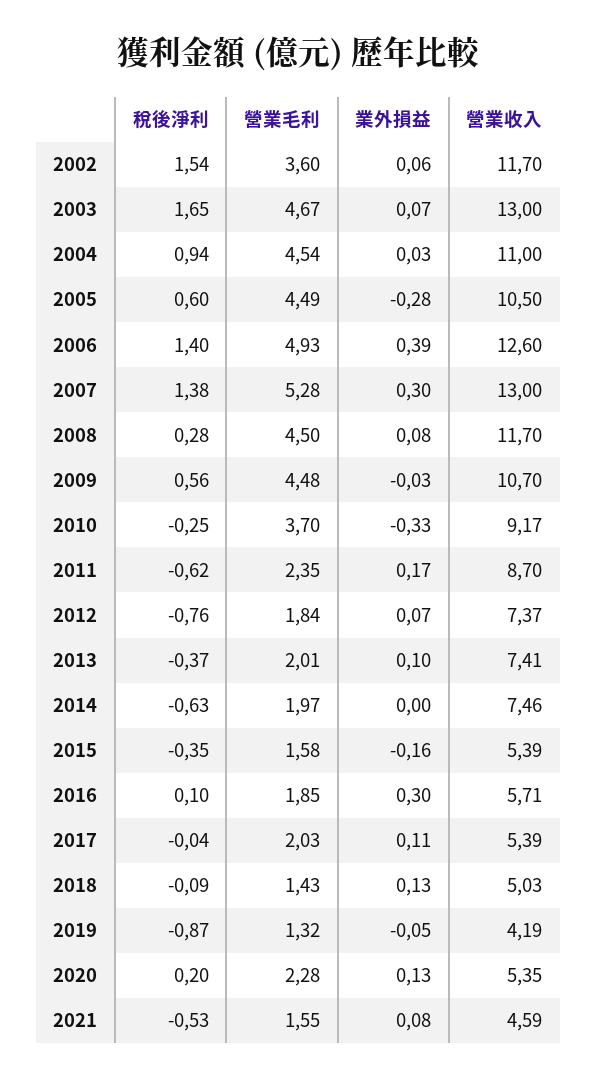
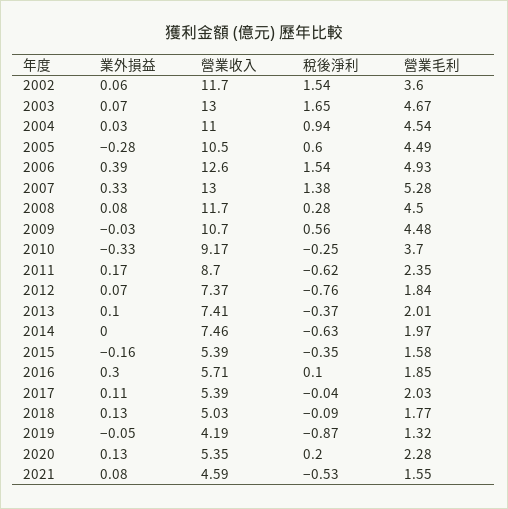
  {
    "稅後淨利": {
      "2002": 1.54,
      "2003": 1.65,
      "2004": 0.94,
      "2005": 0.6,
-     "2006": 1.4,
+     "2006": 1.54,
      "2007": 1.38,
      "2008": 0.28,
      "2009": 0.56,
      "2010": -0.25,
      "2011": -0.62,
      "2012": -0.76,
      "2013": -0.37,
      "2014": -0.63,
      "2015": -0.35,
      "2016": 0.1,
      "2017": -0.04,
      "2018": -0.09,
      "2019": -0.87,
      "2020": 0.2,
      "2021": -0.53
    },
    "營業毛利": {
      "2002": 3.6,
      "2003": 4.67,
      "2004": 4.54,
      "2005": 4.49,
      "2006": 4.93,
      "2007": 5.28,
      "2008": 4.5,
      "2009": 4.48,
      "2010": 3.7,
      "2011": 2.35,
      "2012": 1.84,
      "2013": 2.01,
      "2014": 1.97,
      "2015": 1.58,
      "2016": 1.85,
      "2017": 2.03,
-     "2018": 1.43,
+     "2018": 1.77,
      "2019": 1.32,
      "2020": 2.28,
      "2021": 1.55
    },
    "業外損益": {
      "2002": 0.06,
      "2003": 0.07,
      "2004": 0.03,
      "2005": -0.28,
      "2006": 0.39,
-     "2007": 0.3,
+     "2007": 0.33,
      "2008": 0.08,
      "2009": -0.03,
      "2010": -0.33,
      "2011": 0.17,
      "2012": 0.07,
      "2013": 0.1,
      "2014": 0,
      "2015": -0.16,
      "2016": 0.3,
      "2017": 0.11,
      "2018": 0.13,
      "2019": -0.05,
      "2020": 0.13,
      "2021": 0.08
    },
    "營業收入": {
      "2002": 11.7,
      "2003": 13,
      "2004": 11,
      "2005": 10.5,
      "2006": 12.6,
      "2007": 13,
      "2008": 11.7,
      "2009": 10.7,
      "2010": 9.17,
      "2011": 8.7,
      "2012": 7.37,
      "2013": 7.41,
      "2014": 7.46,
      "2015": 5.39,
      "2016": 5.71,
      "2017": 5.39,
      "2018": 5.03,
      "2019": 4.19,
      "2020": 5.35,
      "2021": 4.59
    }
  }

